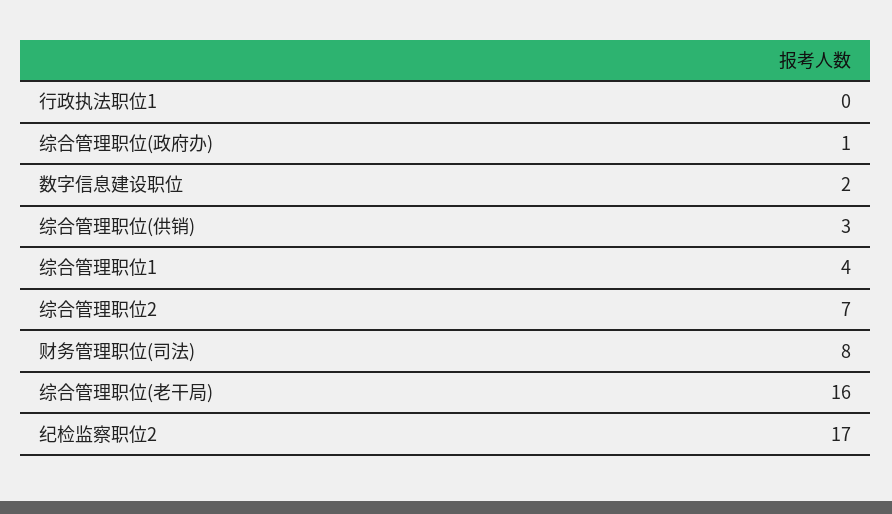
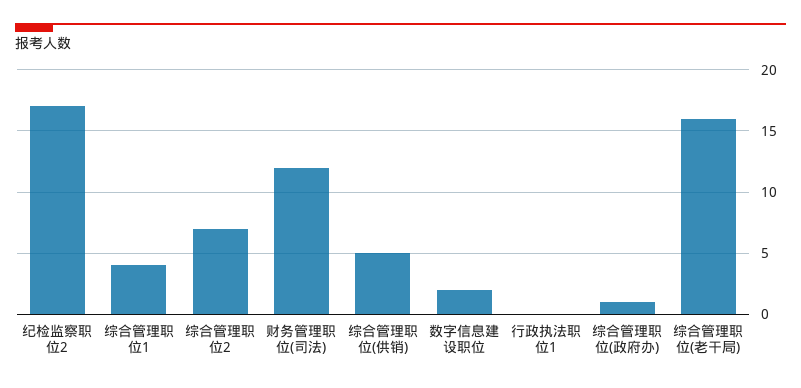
  {
    "行政执法职位1": 0,
    "综合管理职位(政府办)": 1,
    "数字信息建设职位": 2,
-   "综合管理职位(供销)": 3,
+   "综合管理职位(供销)": 5,
    "综合管理职位1": 4,
    "综合管理职位2": 7,
-   "财务管理职位(司法)": 8,
+   "财务管理职位(司法)": 12,
    "综合管理职位(老干局)": 16,
    "纪检监察职位2": 17
  }

